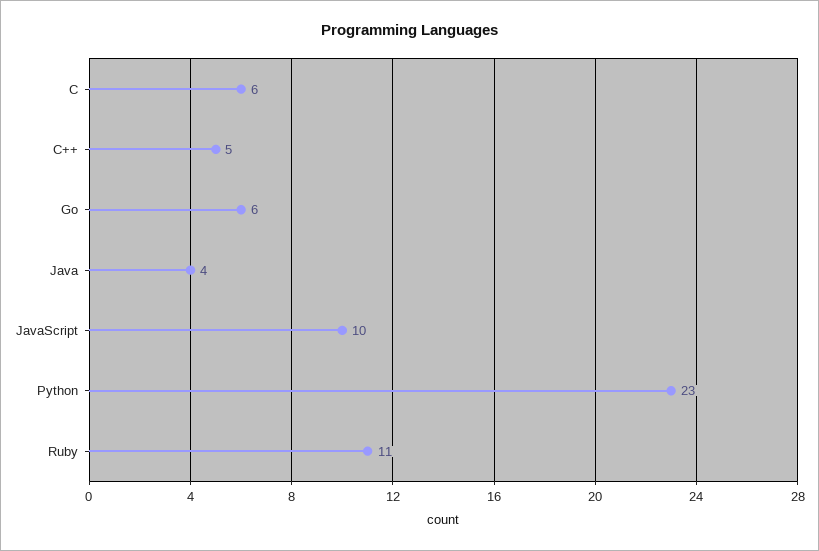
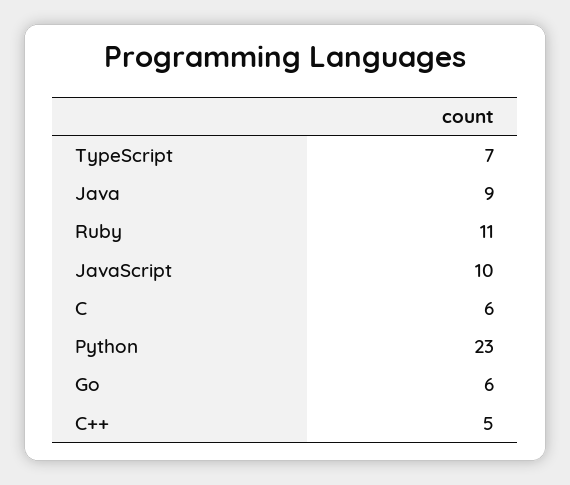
  {
    "C": 6,
    "C++": 5,
    "Go": 6,
-   "Java": 4,
+   "Java": 9,
    "JavaScript": 10,
    "Python": 23,
-   "Ruby": 11
+   "Ruby": 11,
+   "TypeScript": 7
  }

